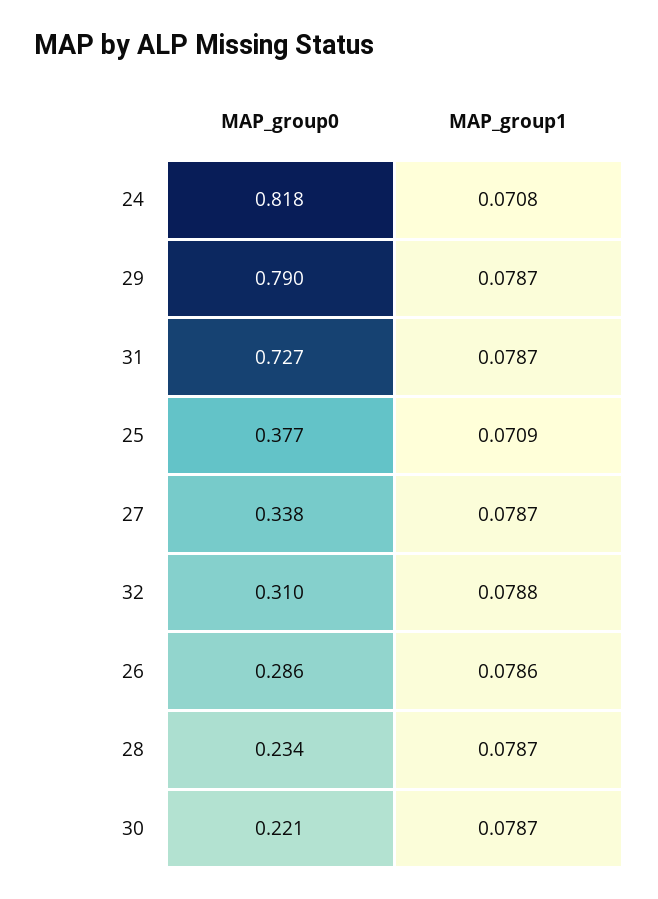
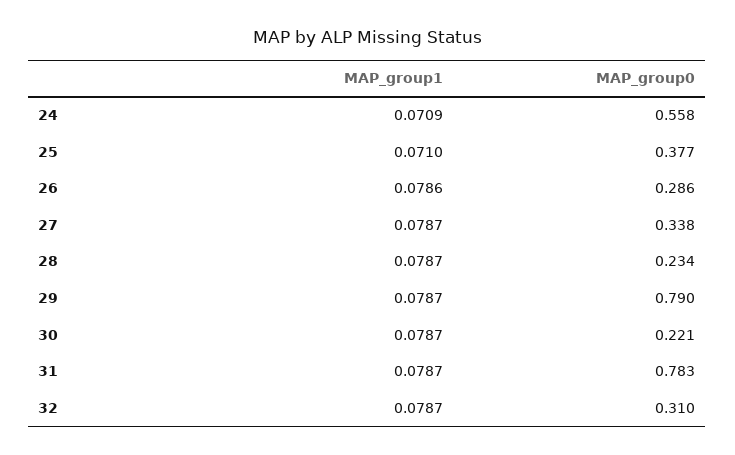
  {
    "MAP_group0": {
-     "24": 0.818,
+     "24": 0.558,
      "29": 0.79,
-     "31": 0.727,
+     "31": 0.783,
      "25": 0.377,
      "27": 0.338,
      "32": 0.31,
      "26": 0.286,
      "28": 0.234,
      "30": 0.221
    },
    "MAP_group1": {
-     "24": 0.0708,
+     "24": 0.0709,
      "29": 0.0787,
      "31": 0.0787,
-     "25": 0.0709,
+     "25": 0.071,
      "27": 0.0787,
-     "32": 0.0788,
+     "32": 0.0787,
      "26": 0.0786,
      "28": 0.0787,
      "30": 0.0787
    }
  }

